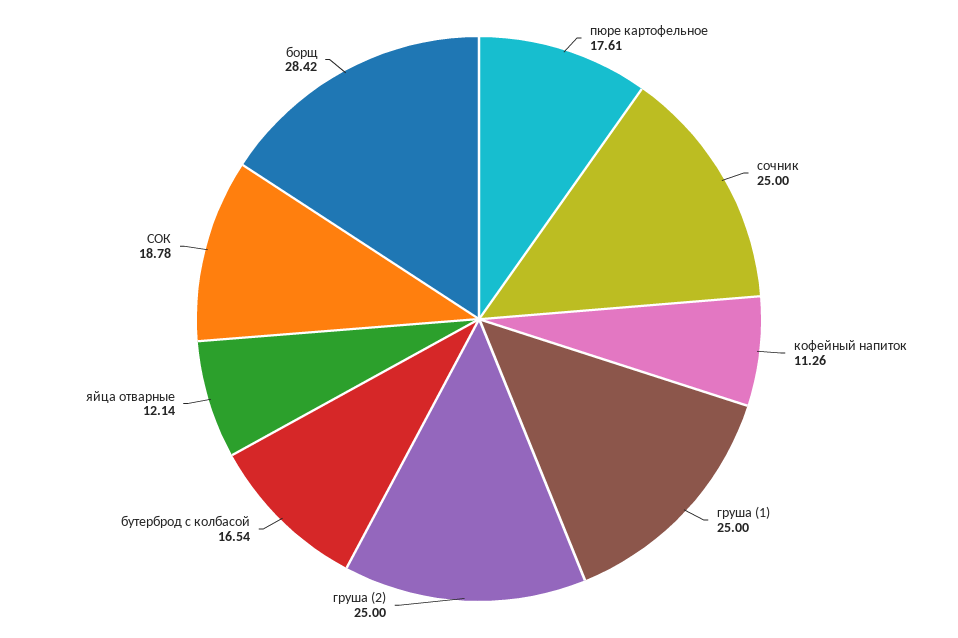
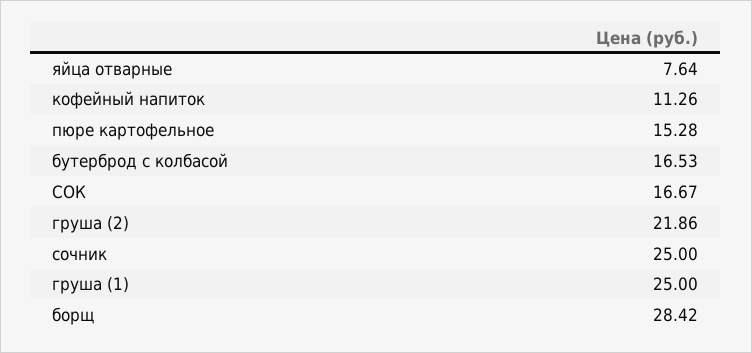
  {
-   "пюре картофельное": 17.61,
+   "пюре картофельное": 15.28,
    "сочник": 25,
    "кофейный напиток": 11.26,
    "груша (1)": 25,
-   "груша (2)": 25,
+   "груша (2)": 21.86,
-   "бутерброд с колбасой": 16.54,
+   "бутерброд с колбасой": 16.53,
-   "яйца отварные": 12.14,
+   "яйца отварные": 7.64,
-   "СОК": 18.78,
+   "СОК": 16.67,
    "борщ": 28.42
  }

